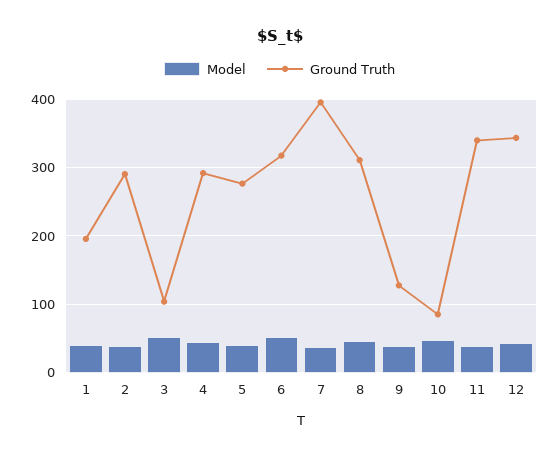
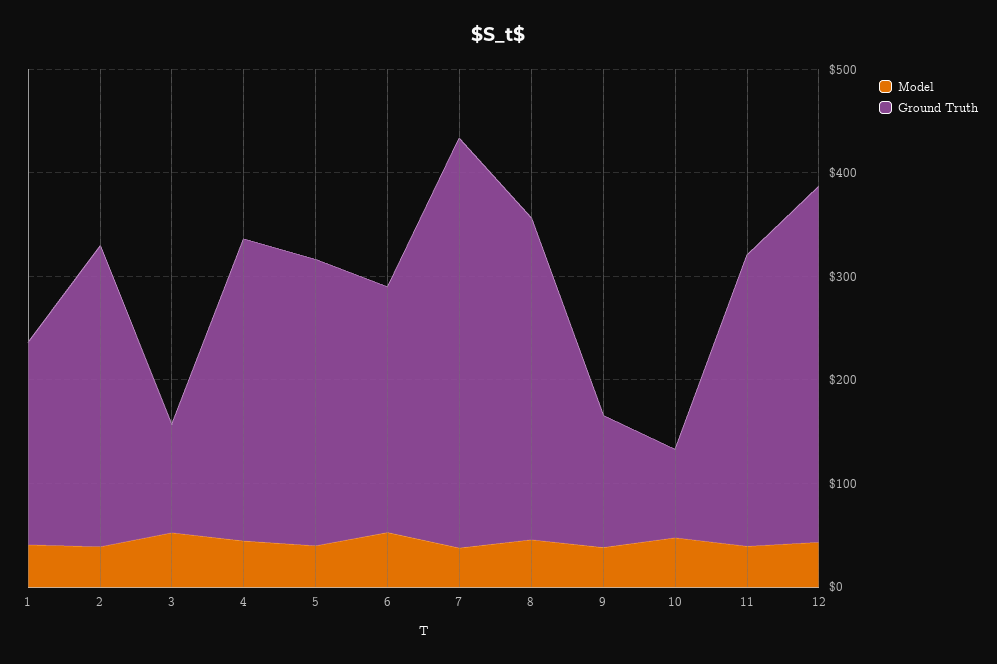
  {
    "Model": {
      "1": 40,
      "2": 40,
      "3": 50,
      "4": 40,
      "5": 40,
      "6": 50,
      "7": 40,
      "8": 50,
      "9": 40,
      "10": 50,
      "11": 40,
      "12": 40
    },
    "Ground Truth": {
      "1": 200,
      "2": 290,
      "3": 100,
      "4": 290,
      "5": 280,
-     "6": 320,
+     "6": 240,
      "7": 400,
      "8": 310,
      "9": 130,
      "10": 90,
-     "11": 340,
+     "11": 280,
      "12": 340
    }
  }

